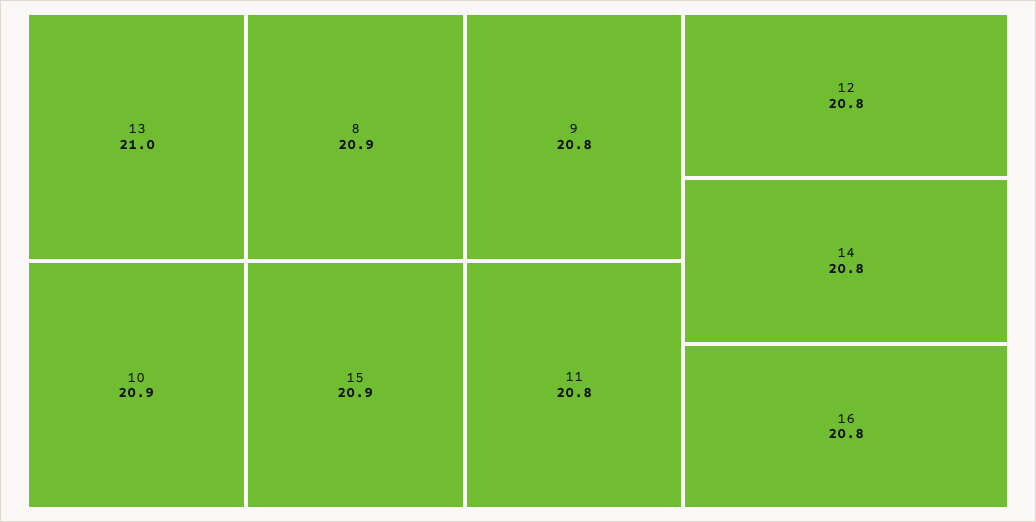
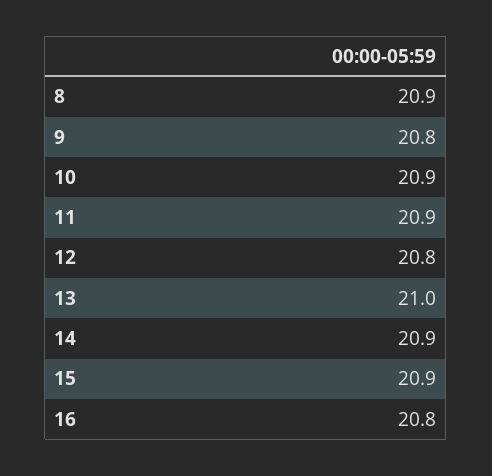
  {
    "13": 21,
    "8": 20.9,
    "10": 20.9,
    "15": 20.9,
    "9": 20.8,
-   "11": 20.8,
+   "11": 20.9,
    "12": 20.8,
-   "14": 20.8,
+   "14": 20.9,
    "16": 20.8
  }

